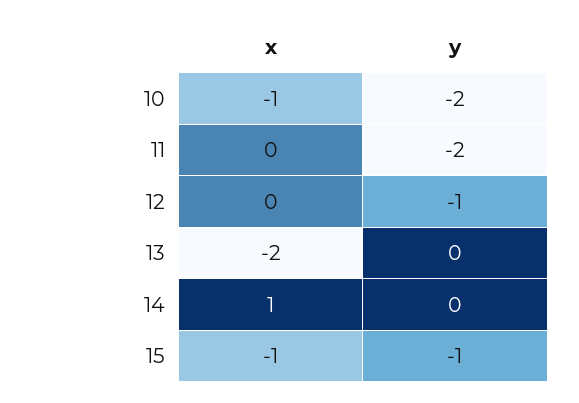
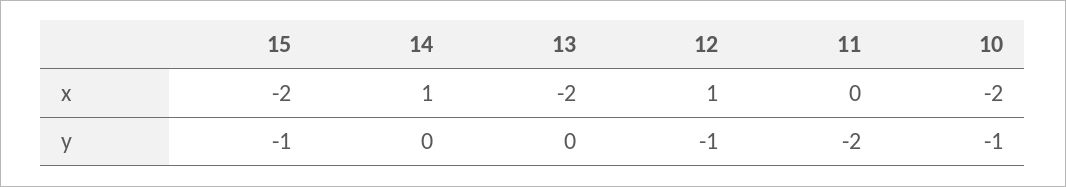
  {
    "x": {
-     "10": -1,
+     "10": -2,
      "11": 0,
-     "12": 0,
+     "12": 1,
      "13": -2,
      "14": 1,
-     "15": -1
+     "15": -2
    },
    "y": {
-     "10": -2,
+     "10": -1,
      "11": -2,
      "12": -1,
      "13": 0,
      "14": 0,
      "15": -1
    }
  }

